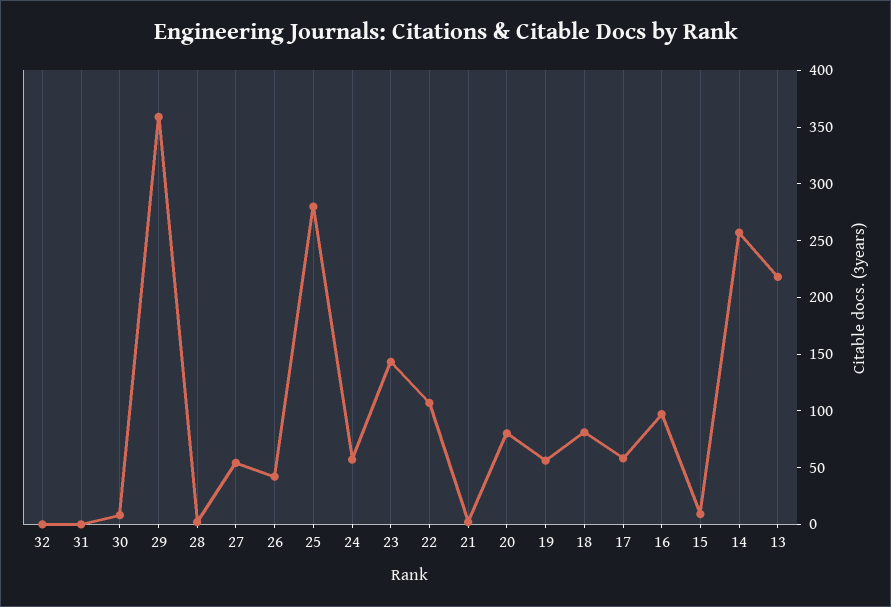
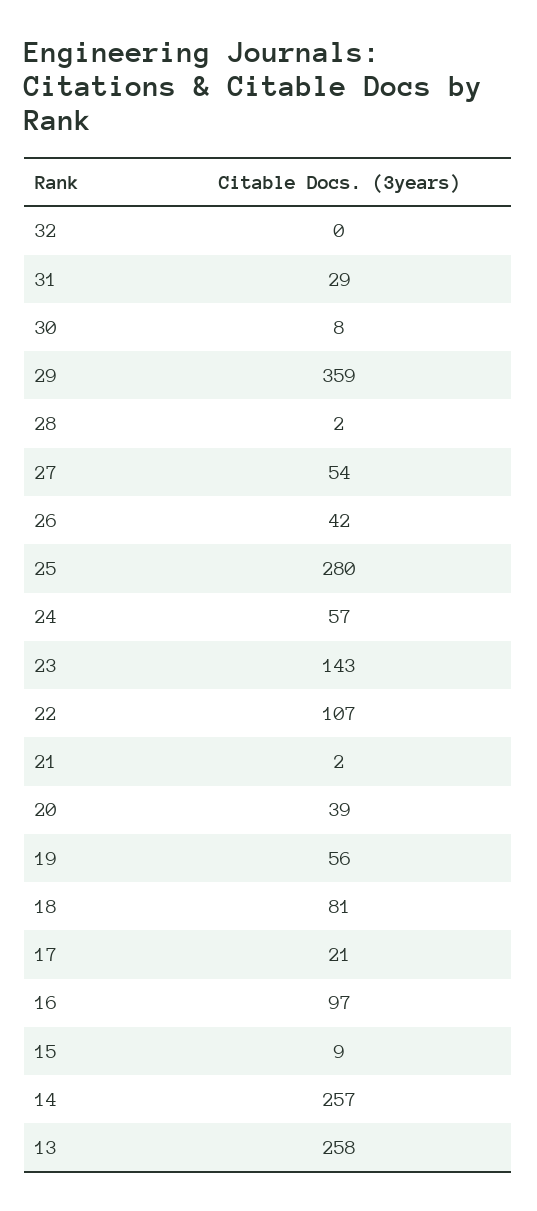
  {
    "32": 0,
-   "31": 0,
+   "31": 29,
    "30": 8,
    "29": 359,
    "28": 2,
    "27": 54,
    "26": 42,
    "25": 280,
    "24": 57,
    "23": 143,
    "22": 107,
    "21": 2,
-   "20": 80,
+   "20": 39,
    "19": 56,
    "18": 81,
-   "17": 60,
+   "17": 21,
    "16": 97,
    "15": 9,
    "14": 257,
-   "13": 220
+   "13": 258
  }

